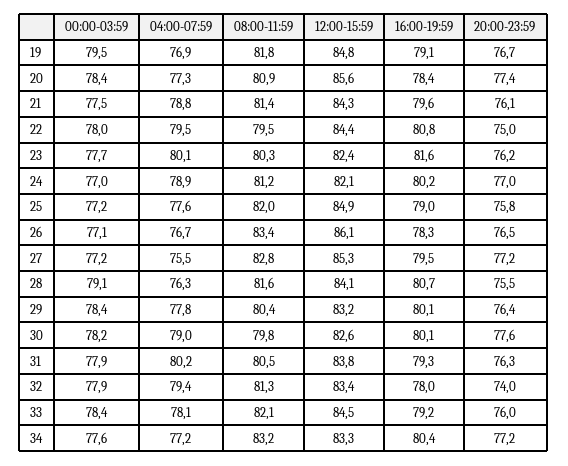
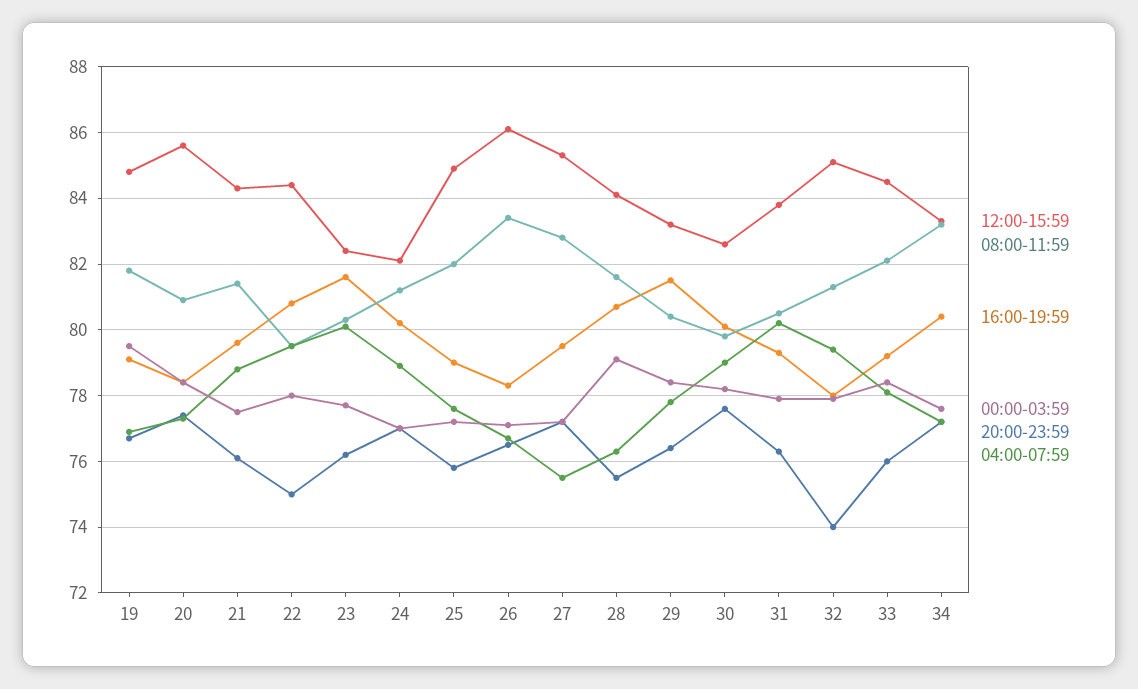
  {
    "00:00-03:59": {
      "19": 79.5,
      "20": 78.4,
      "21": 77.5,
      "22": 78,
      "23": 77.7,
      "24": 77,
      "25": 77.2,
      "26": 77.1,
      "27": 77.2,
      "28": 79.1,
      "29": 78.4,
      "30": 78.2,
      "31": 77.9,
      "32": 77.9,
      "33": 78.4,
      "34": 77.6
    },
    "04:00-07:59": {
      "19": 76.9,
      "20": 77.3,
      "21": 78.8,
      "22": 79.5,
      "23": 80.1,
      "24": 78.9,
      "25": 77.6,
      "26": 76.7,
      "27": 75.5,
      "28": 76.3,
      "29": 77.8,
      "30": 79,
      "31": 80.2,
      "32": 79.4,
      "33": 78.1,
      "34": 77.2
    },
    "08:00-11:59": {
      "19": 81.8,
      "20": 80.9,
      "21": 81.4,
      "22": 79.5,
      "23": 80.3,
      "24": 81.2,
      "25": 82,
      "26": 83.4,
      "27": 82.8,
      "28": 81.6,
      "29": 80.4,
      "30": 79.8,
      "31": 80.5,
      "32": 81.3,
      "33": 82.1,
      "34": 83.2
    },
    "12:00-15:59": {
      "19": 84.8,
      "20": 85.6,
      "21": 84.3,
      "22": 84.4,
      "23": 82.4,
      "24": 82.1,
      "25": 84.9,
      "26": 86.1,
      "27": 85.3,
      "28": 84.1,
      "29": 83.2,
      "30": 82.6,
      "31": 83.8,
-     "32": 83.4,
+     "32": 85,
      "33": 84.5,
      "34": 83.3
    },
    "16:00-19:59": {
      "19": 79.1,
      "20": 78.4,
      "21": 79.6,
      "22": 80.8,
      "23": 81.6,
      "24": 80.2,
      "25": 79,
      "26": 78.3,
      "27": 79.5,
      "28": 80.7,
-     "29": 80.1,
+     "29": 81.5,
      "30": 80.1,
      "31": 79.3,
      "32": 78,
      "33": 79.2,
      "34": 80.4
    },
    "20:00-23:59": {
      "19": 76.7,
      "20": 77.4,
      "21": 76.1,
      "22": 75,
      "23": 76.2,
      "24": 77,
      "25": 75.8,
      "26": 76.5,
      "27": 77.2,
      "28": 75.5,
      "29": 76.4,
      "30": 77.6,
      "31": 76.3,
      "32": 74,
      "33": 76,
      "34": 77.2
    }
  }

